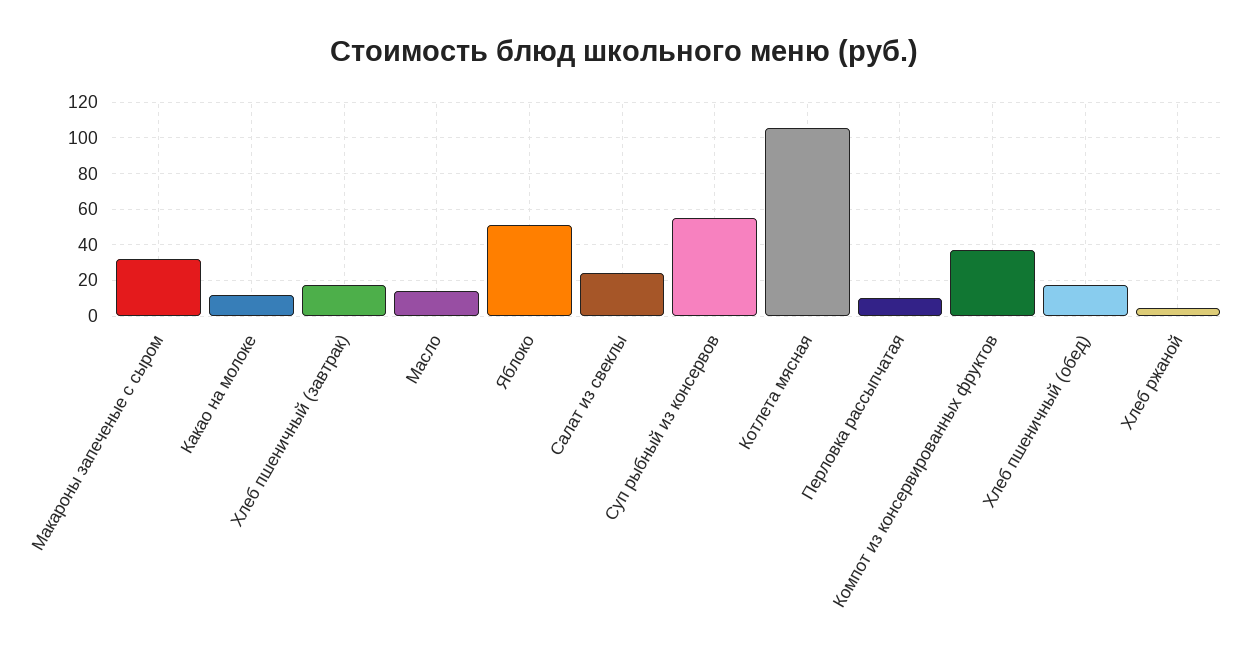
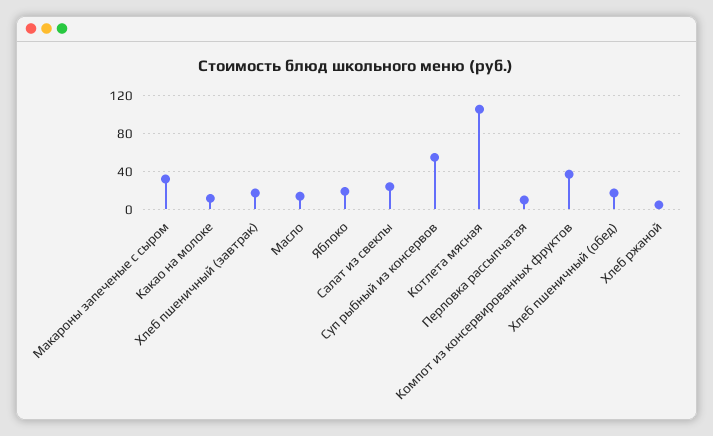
  {
    "Макароны запеченые с сыром": 30,
    "Какао на молоке": 10,
    "Хлеб пшеничный (завтрак)": 15,
    "Масло": 15,
-   "Яблоко": 50,
+   "Яблоко": 20,
    "Салат из свеклы": 25,
    "Суп рыбный из консервов": 55,
    "Котлета мясная": 105,
    "Перловка рассыпчатая": 10,
    "Компот из консервированных фруктов": 35,
    "Хлеб пшеничный (обед)": 15,
    "Хлеб ржаной": 5
  }

